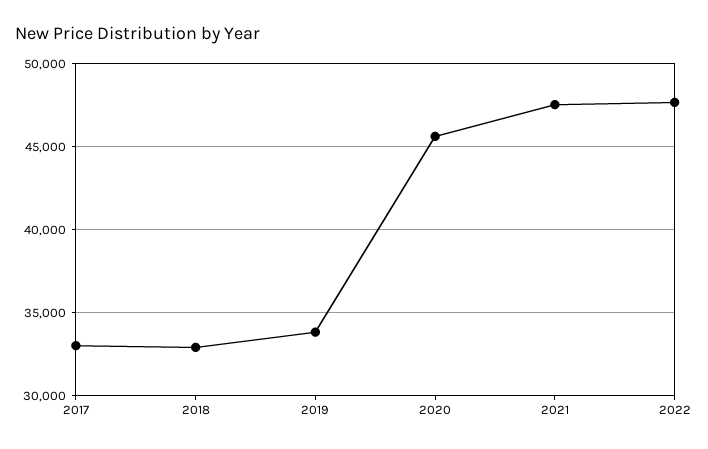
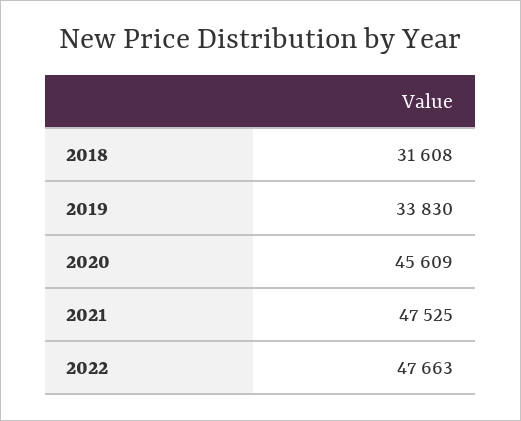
  {
-   "2017": 33000,
-   "2018": 33000,
+   "2018": 31608,
    "2019": 33830,
    "2020": 45609,
    "2021": 47525,
    "2022": 47663
  }

